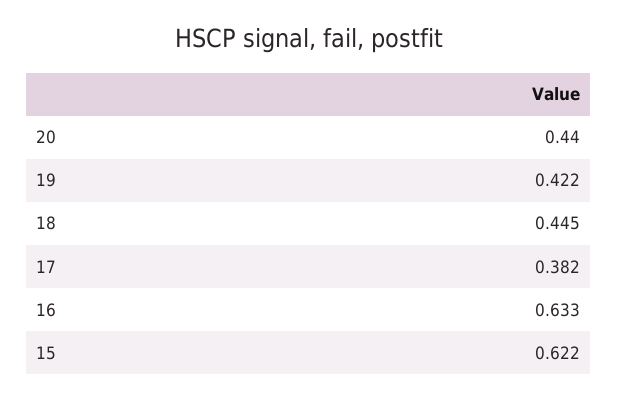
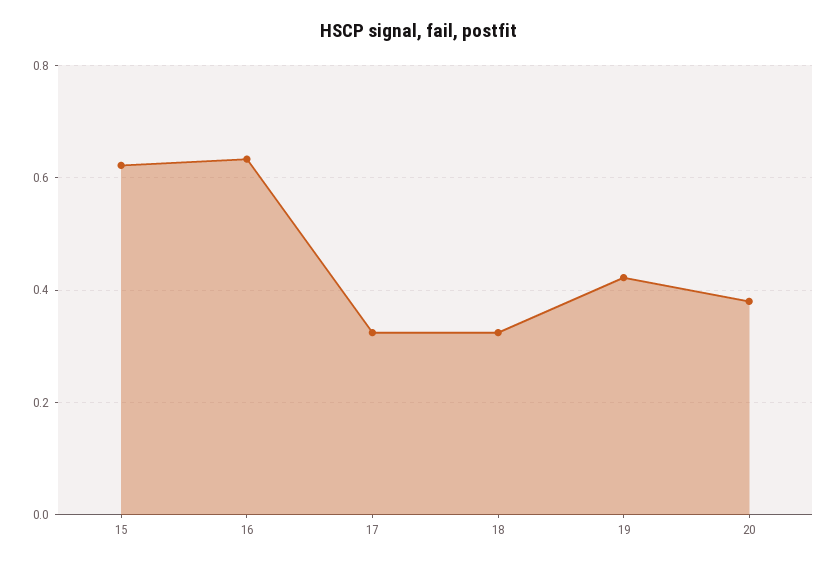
  {
-   "20": 0.44,
+   "20": 0.38,
    "19": 0.422,
-   "18": 0.445,
+   "18": 0.32,
-   "17": 0.382,
+   "17": 0.32,
    "16": 0.633,
    "15": 0.622
  }

